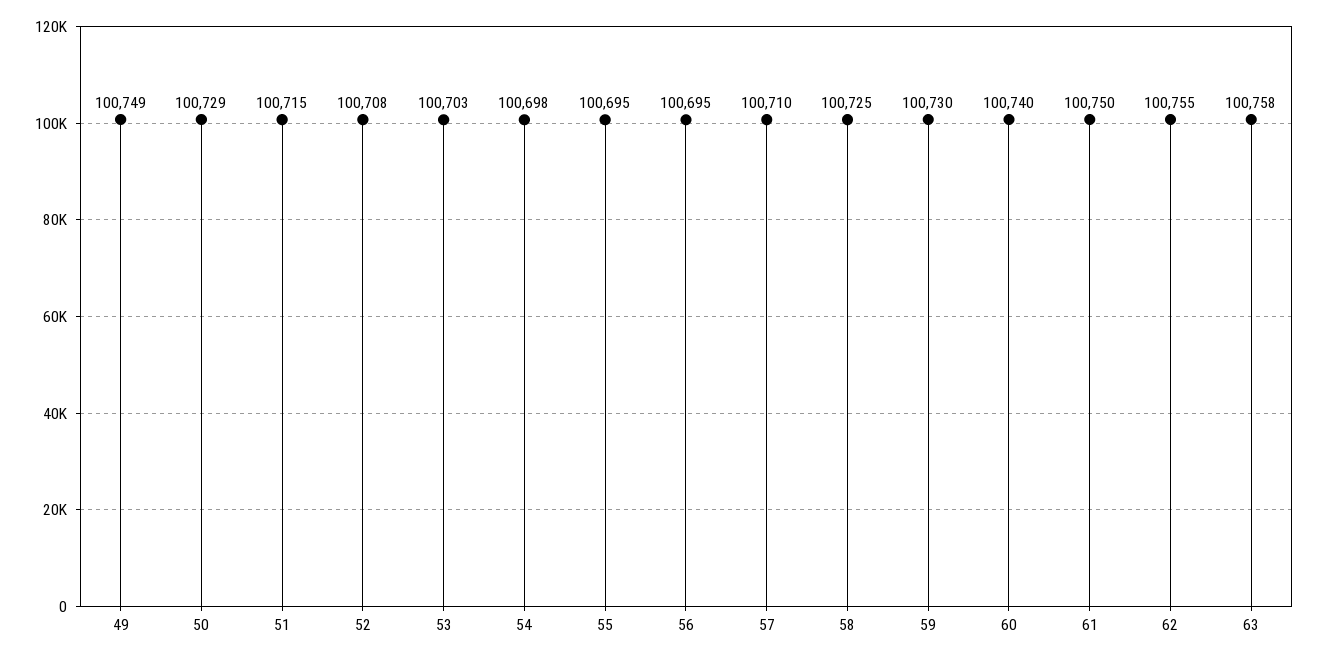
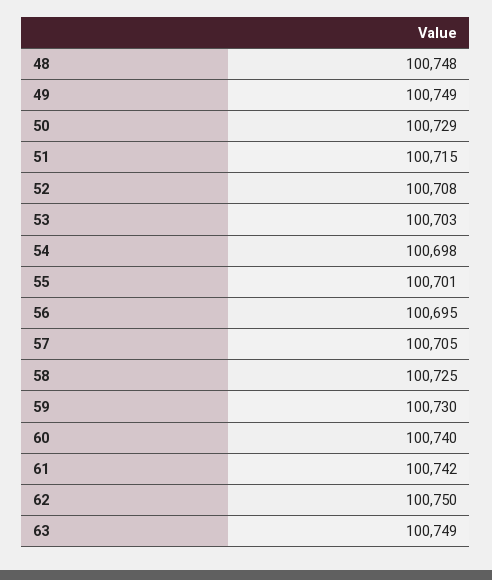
  {
    "49": 100749,
    "50": 100729,
    "51": 100715,
    "52": 100708,
    "53": 100703,
    "54": 100698,
-   "55": 100695,
+   "55": 100701,
    "56": 100695,
-   "57": 100710,
+   "57": 100705,
    "58": 100725,
    "59": 100730,
    "60": 100740,
-   "61": 100750,
+   "61": 100742,
-   "62": 100755,
+   "62": 100750,
-   "63": 100758
+   "63": 100749,
+   "48": 100748
  }

